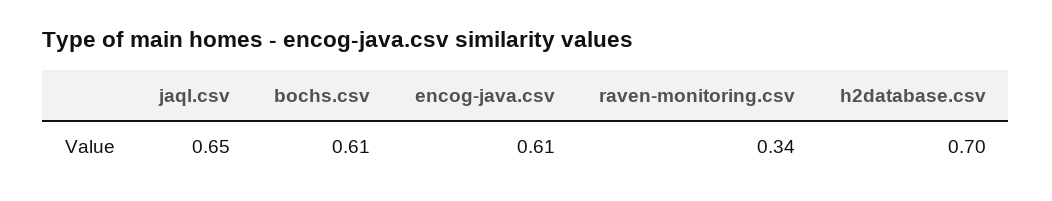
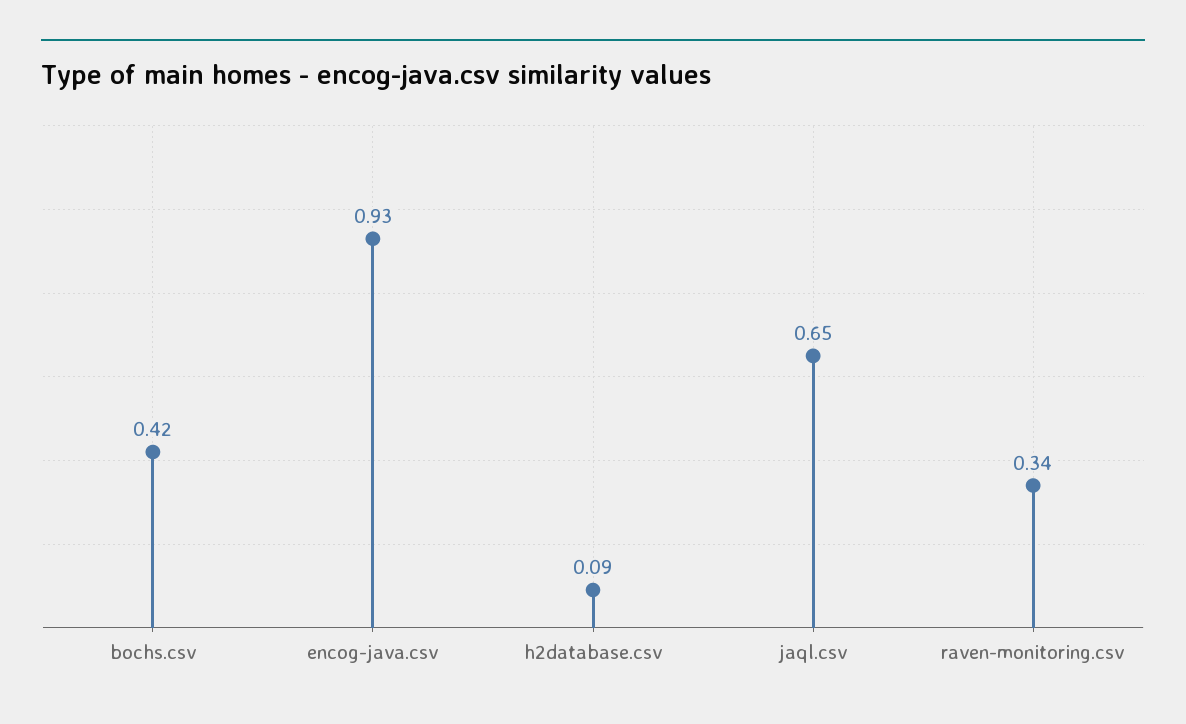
  {
    "jaql.csv": 0.65,
-   "bochs.csv": 0.61,
+   "bochs.csv": 0.42,
-   "encog-java.csv": 0.61,
+   "encog-java.csv": 0.93,
    "raven-monitoring.csv": 0.34,
-   "h2database.csv": 0.7
+   "h2database.csv": 0.09
  }

